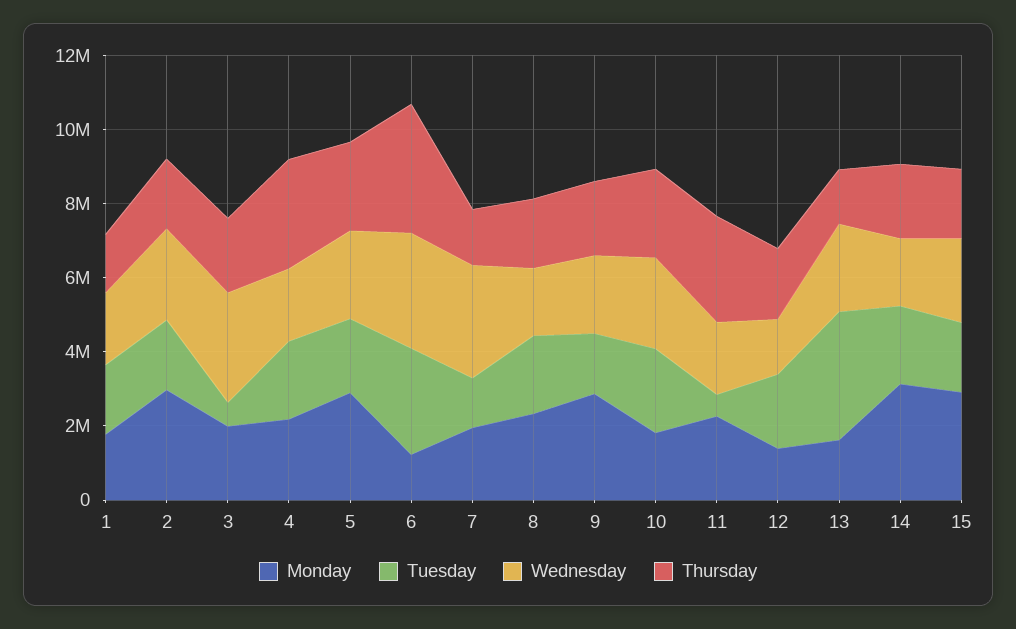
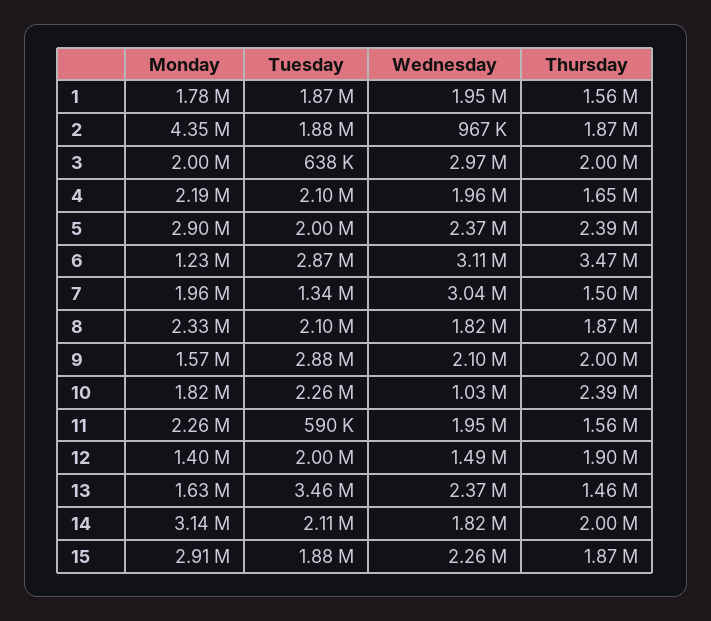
  {
    "Monday": {
      "1": 1780000,
-     "2": 3000000,
+     "2": 4350000,
      "3": 2000000,
      "4": 2190000,
      "5": 2900000,
      "6": 1230000,
      "7": 1960000,
      "8": 2330000,
-     "9": 3000000,
+     "9": 1570000,
      "10": 1820000,
      "11": 2260000,
      "12": 1400000,
      "13": 1630000,
      "14": 3140000,
      "15": 2910000
    },
    "Tuesday": {
      "1": 1870000,
      "2": 1880000,
      "3": 638000,
      "4": 2100000,
      "5": 2000000,
      "6": 2870000,
      "7": 1340000,
      "8": 2100000,
-     "9": 1500000,
+     "9": 2880000,
      "10": 2260000,
      "11": 590000,
      "12": 2000000,
      "13": 3460000,
      "14": 2110000,
      "15": 1880000
    },
    "Wednesday": {
      "1": 1950000,
-     "2": 2500000,
+     "2": 967000,
      "3": 2970000,
      "4": 1960000,
      "5": 2370000,
      "6": 3110000,
      "7": 3040000,
      "8": 1820000,
      "9": 2100000,
-     "10": 2500000,
+     "10": 1030000,
      "11": 1950000,
      "12": 1490000,
      "13": 2370000,
      "14": 1820000,
      "15": 2260000
    },
    "Thursday": {
      "1": 1560000,
      "2": 1870000,
      "3": 2000000,
-     "4": 3000000,
+     "4": 1650000,
      "5": 2390000,
      "6": 3470000,
      "7": 1500000,
      "8": 1870000,
      "9": 2000000,
      "10": 2390000,
-     "11": 3000000,
+     "11": 1560000,
      "12": 1900000,
      "13": 1460000,
      "14": 2000000,
      "15": 1870000
    }
  }

